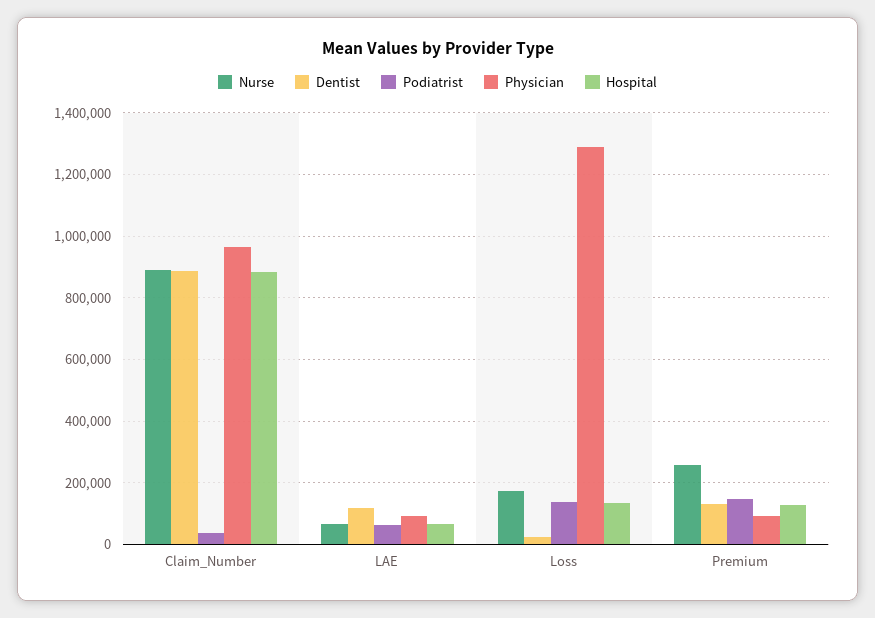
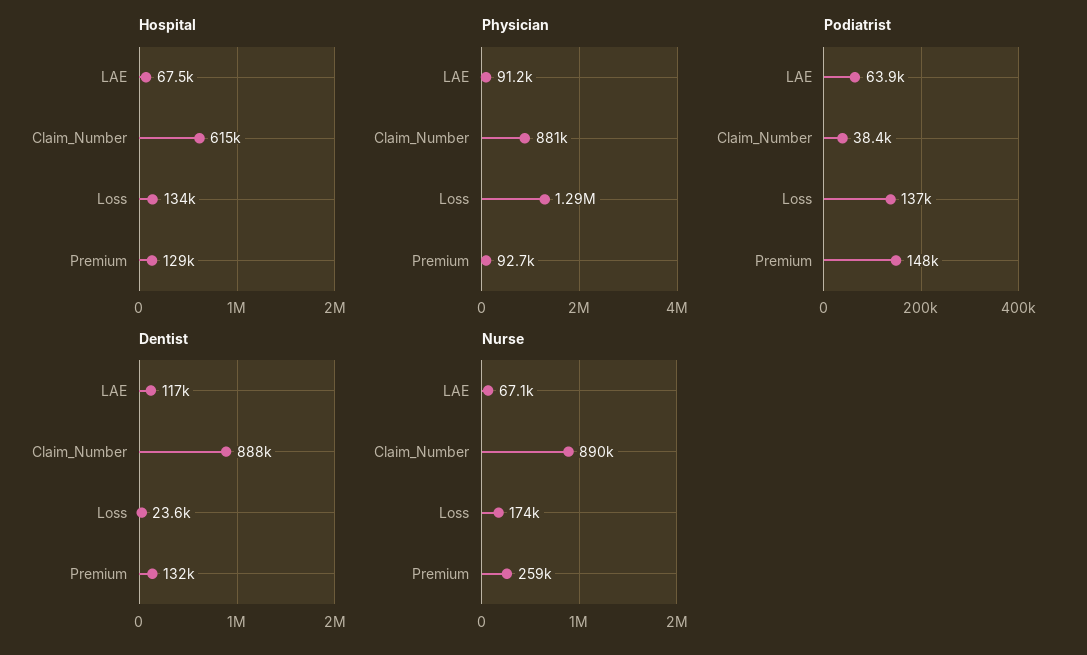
  {
    "Nurse": {
      "Claim_Number": 890000,
      "LAE": 67100,
      "Loss": 174000,
      "Premium": 259000
    },
    "Dentist": {
      "Claim_Number": 888000,
      "LAE": 117000,
      "Loss": 23600,
      "Premium": 132000
    },
    "Podiatrist": {
      "Claim_Number": 38400,
      "LAE": 63900,
      "Loss": 137000,
      "Premium": 148000
    },
    "Physician": {
-     "Claim_Number": 960000,
+     "Claim_Number": 881000,
      "LAE": 91200,
      "Loss": 1290000,
      "Premium": 92700
    },
    "Hospital": {
-     "Claim_Number": 880000,
+     "Claim_Number": 615000,
      "LAE": 67500,
      "Loss": 134000,
      "Premium": 129000
    }
  }

